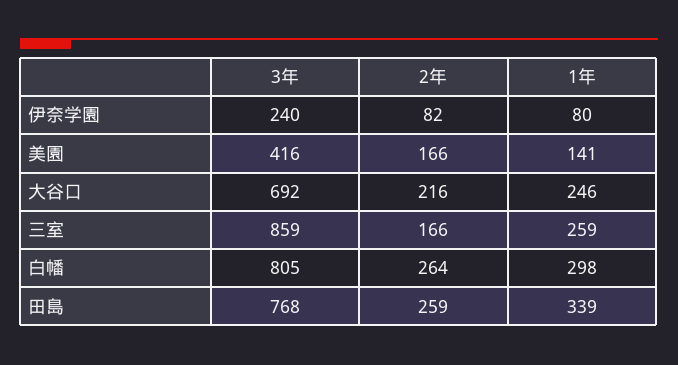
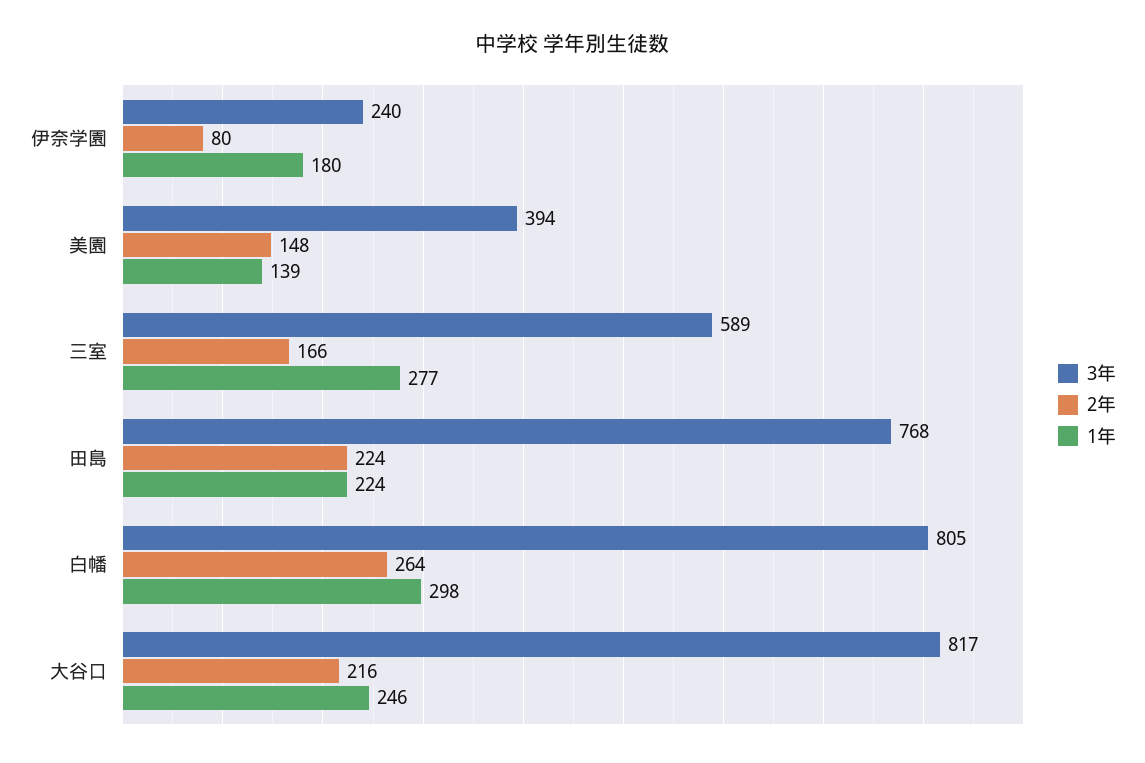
  {
    "3年": {
      "伊奈学園": 240,
-     "美園": 416,
+     "美園": 394,
-     "大谷口": 692,
+     "大谷口": 817,
-     "三室": 859,
+     "三室": 589,
      "白幡": 805,
      "田島": 768
    },
    "2年": {
-     "伊奈学園": 82,
+     "伊奈学園": 80,
-     "美園": 166,
+     "美園": 148,
      "大谷口": 216,
      "三室": 166,
      "白幡": 264,
-     "田島": 259
+     "田島": 224
    },
    "1年": {
-     "伊奈学園": 80,
+     "伊奈学園": 180,
-     "美園": 141,
+     "美園": 139,
      "大谷口": 246,
-     "三室": 259,
+     "三室": 277,
      "白幡": 298,
-     "田島": 339
+     "田島": 224
    }
  }

